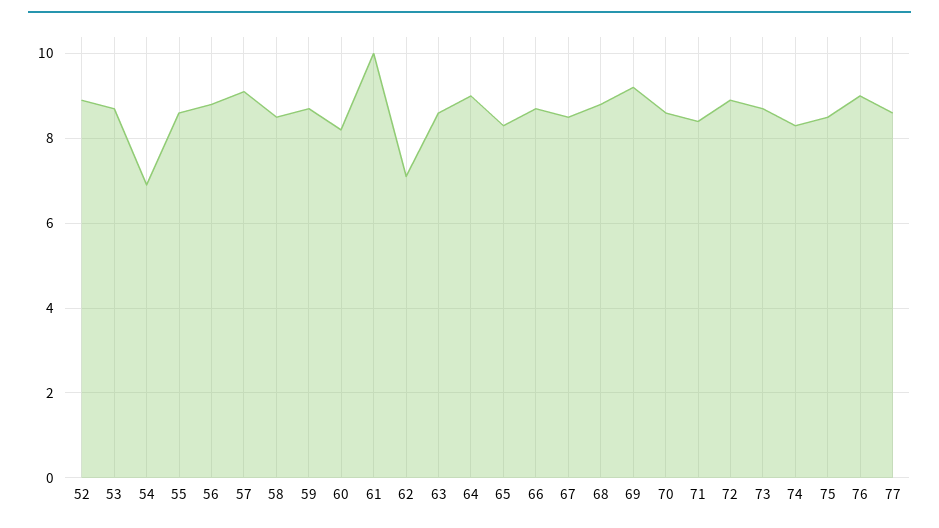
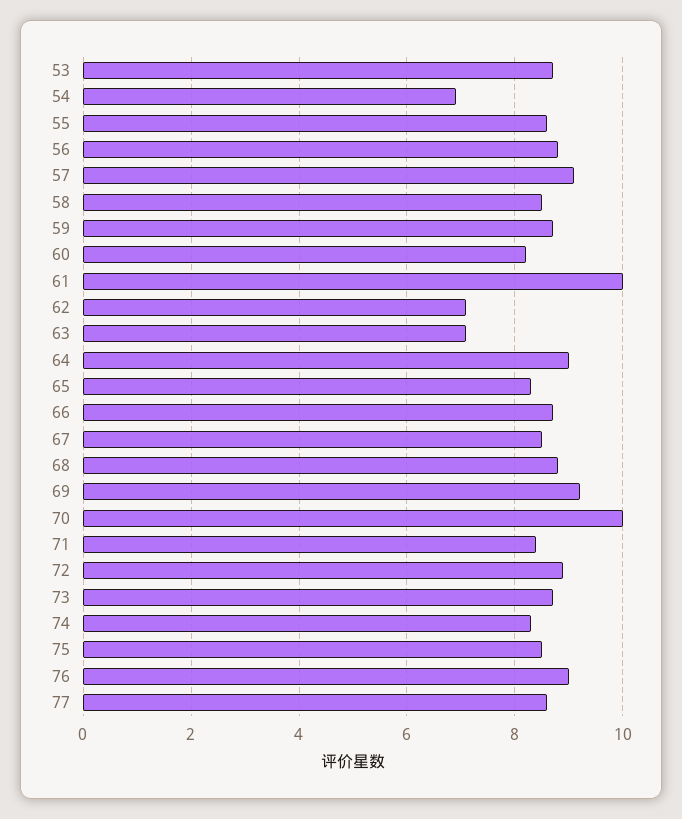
  {
-   "52": 9,
    "53": 8.5,
    "54": 7,
    "55": 8.5,
    "56": 9,
    "57": 9,
    "58": 8.5,
    "59": 8.5,
    "60": 8,
    "61": 10,
    "62": 7,
-   "63": 8.5,
+   "63": 7,
    "64": 9,
    "65": 8.5,
    "66": 8.5,
    "67": 8.5,
    "68": 9,
    "69": 9,
-   "70": 8.5,
+   "70": 10,
    "71": 8.5,
    "72": 9,
    "73": 8.5,
    "74": 8.5,
    "75": 8.5,
    "76": 9,
    "77": 8.5
  }

